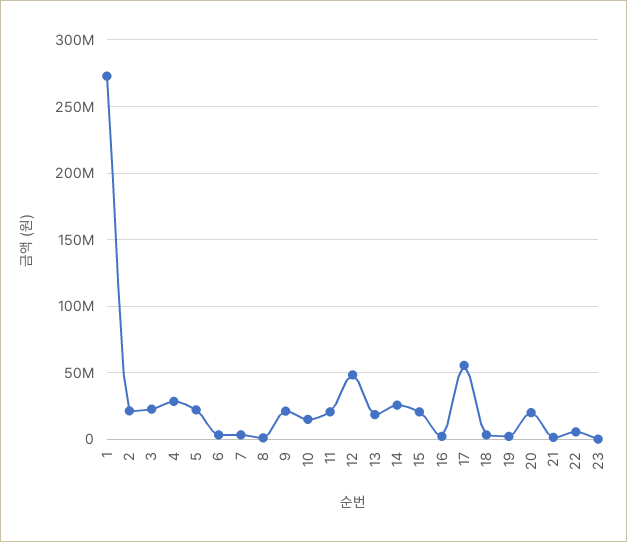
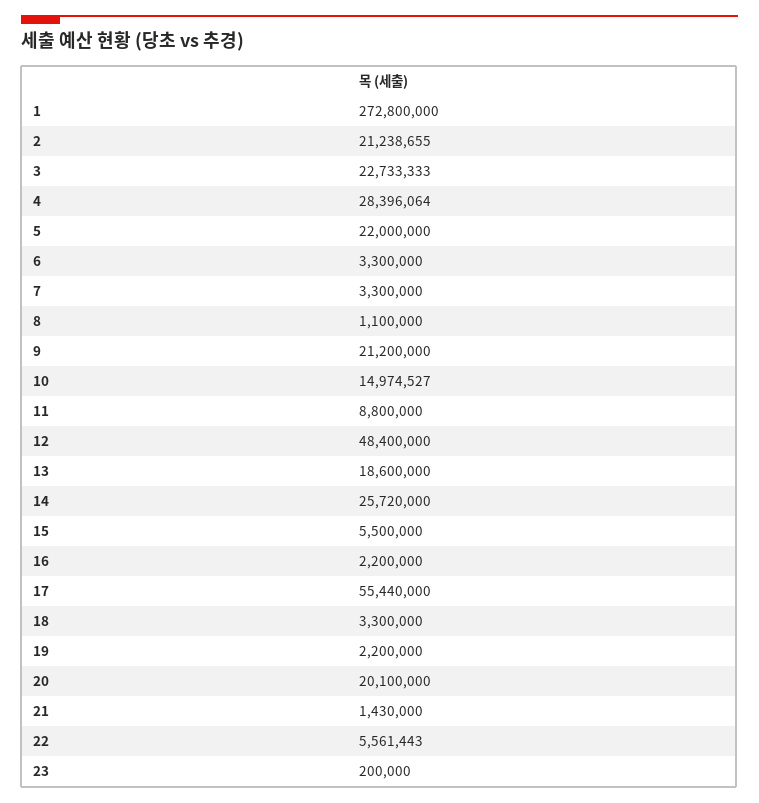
  {
    "1": 272800000,
    "2": 21238655,
    "3": 22733333,
    "4": 28396064,
    "5": 22000000,
    "6": 3300000,
    "7": 3300000,
    "8": 1100000,
    "9": 21200000,
    "10": 14974527,
-   "11": 20000000,
+   "11": 8800000,
    "12": 48400000,
    "13": 18600000,
    "14": 25720000,
-   "15": 20000000,
+   "15": 5500000,
    "16": 2200000,
    "17": 55440000,
    "18": 3300000,
    "19": 2200000,
    "20": 20100000,
    "21": 1430000,
    "22": 5561443,
    "23": 200000
  }

